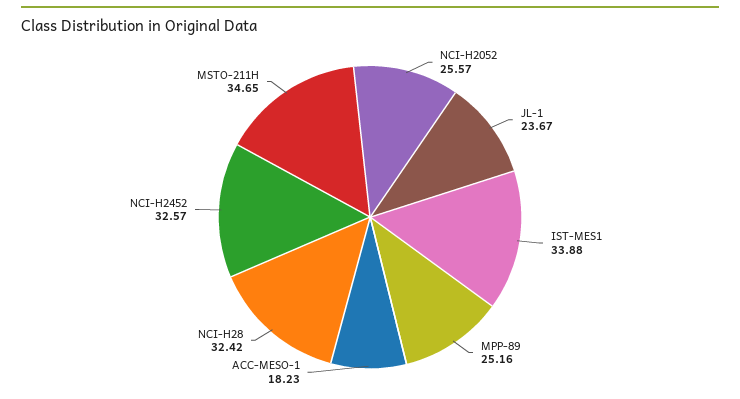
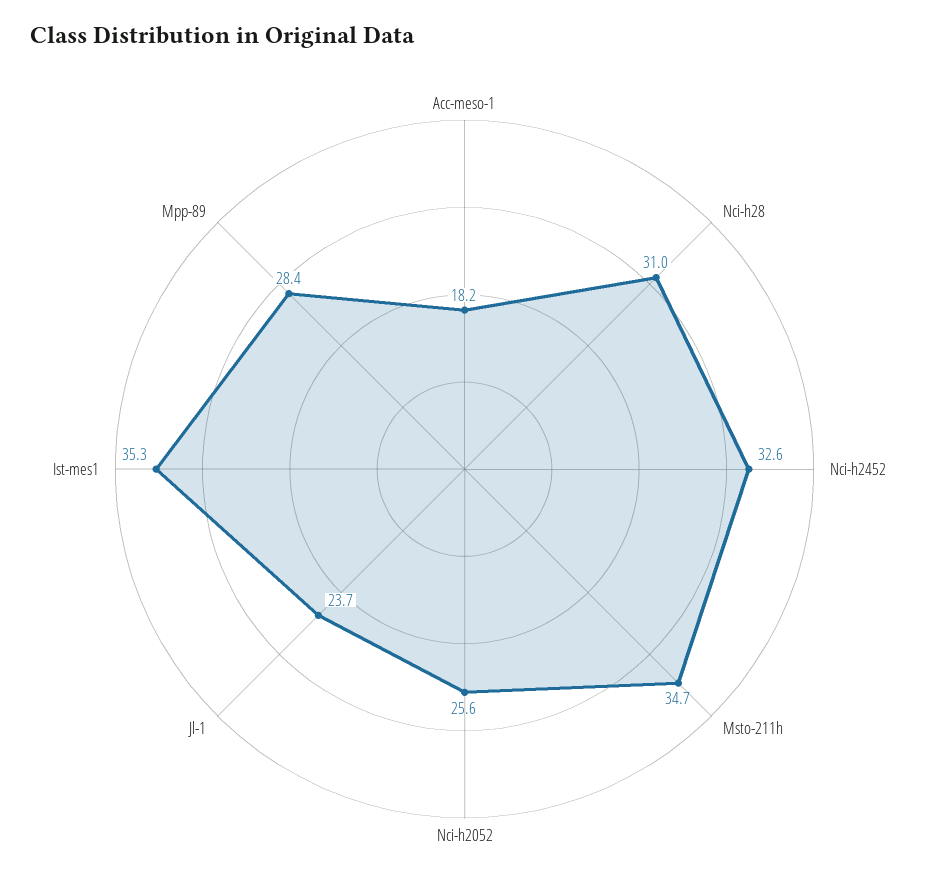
  {
    "NCI-H2052": 25.57,
    "JL-1": 23.67,
-   "IST-MES1": 33.88,
+   "IST-MES1": 35.3,
-   "MPP-89": 25.16,
+   "MPP-89": 28.4,
    "ACC-MESO-1": 18.23,
-   "NCI-H28": 32.42,
+   "NCI-H28": 31,
    "NCI-H2452": 32.57,
    "MSTO-211H": 34.65
  }

